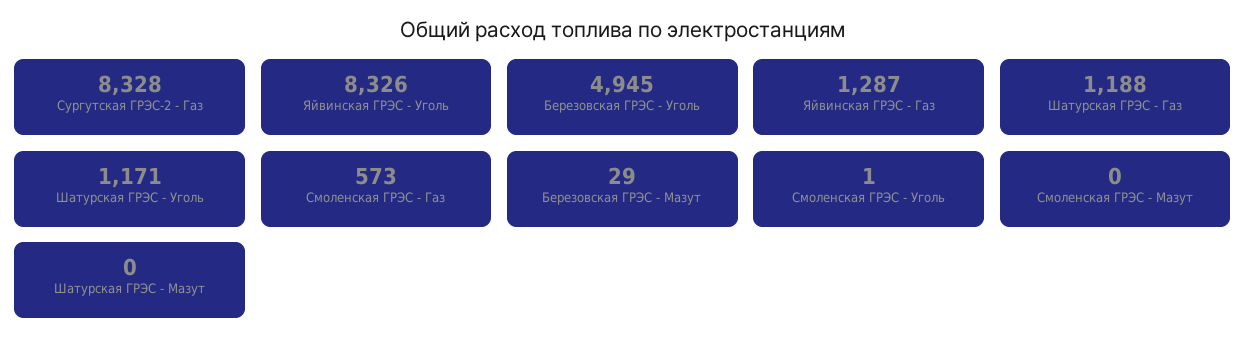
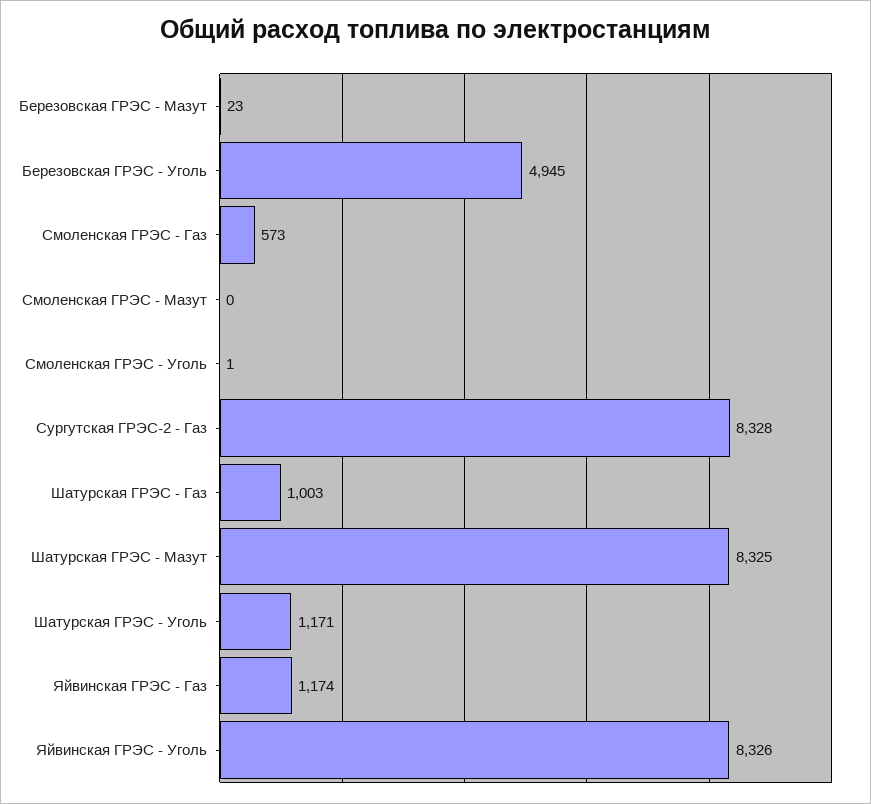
  {
    "Сургутская ГРЭС-2 - Газ": 8328,
    "Яйвинская ГРЭС - Уголь": 8326,
    "Березовская ГРЭС - Уголь": 4945,
-   "Яйвинская ГРЭС - Газ": 1287,
+   "Яйвинская ГРЭС - Газ": 1174,
-   "Шатурская ГРЭС - Газ": 1188,
+   "Шатурская ГРЭС - Газ": 1003,
    "Шатурская ГРЭС - Уголь": 1171,
    "Смоленская ГРЭС - Газ": 573,
-   "Березовская ГРЭС - Мазут": 29,
+   "Березовская ГРЭС - Мазут": 23,
    "Смоленская ГРЭС - Уголь": 1,
    "Смоленская ГРЭС - Мазут": 0,
-   "Шатурская ГРЭС - Мазут": 0
+   "Шатурская ГРЭС - Мазут": 8325
  }

